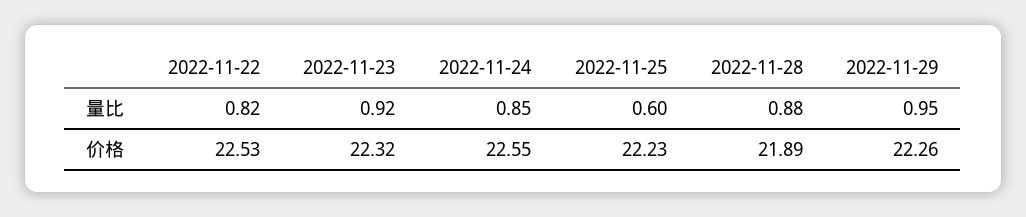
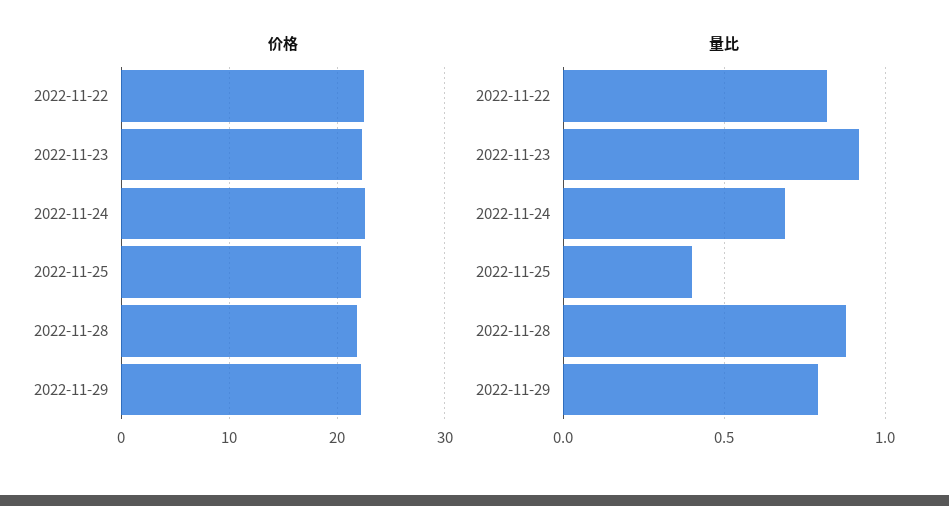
  {
    "量比": {
      "2022-11-22": 0.82,
      "2022-11-23": 0.92,
-     "2022-11-24": 0.85,
+     "2022-11-24": 0.7,
-     "2022-11-25": 0.6,
+     "2022-11-25": 0.4,
      "2022-11-28": 0.88,
-     "2022-11-29": 0.95
+     "2022-11-29": 0.8
    },
    "价格": {
      "2022-11-22": 22.53,
      "2022-11-23": 22.32,
      "2022-11-24": 22.55,
      "2022-11-25": 22.23,
      "2022-11-28": 21.89,
      "2022-11-29": 22.26
    }
  }

